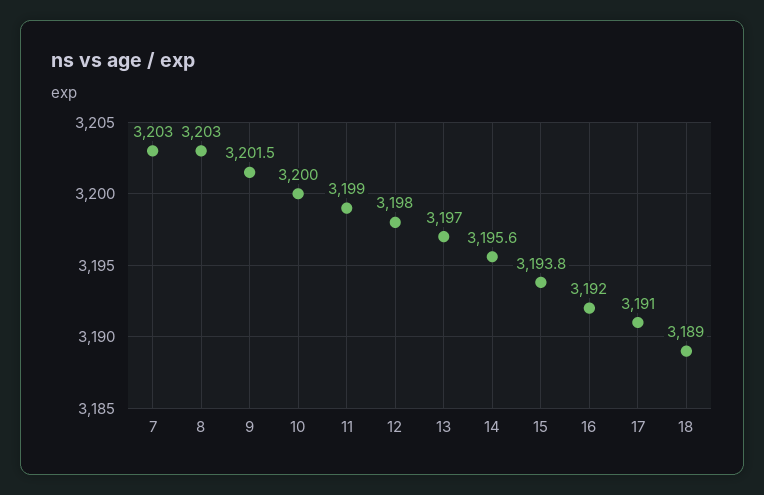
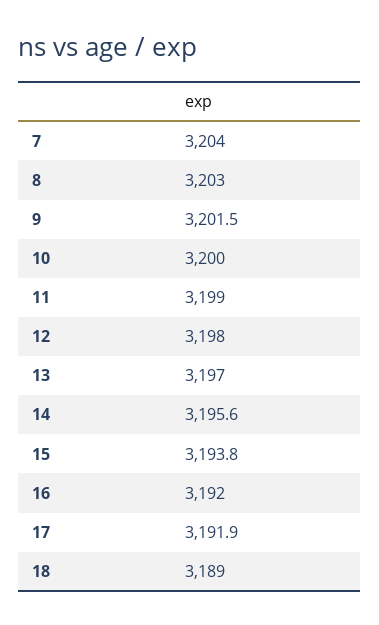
  {
-   "7": 3203,
+   "7": 3204,
    "8": 3203,
    "9": 3201.5,
    "10": 3200,
    "11": 3199,
    "12": 3198,
    "13": 3197,
    "14": 3195.6,
    "15": 3193.8,
    "16": 3192,
-   "17": 3191,
+   "17": 3191.9,
    "18": 3189
  }

